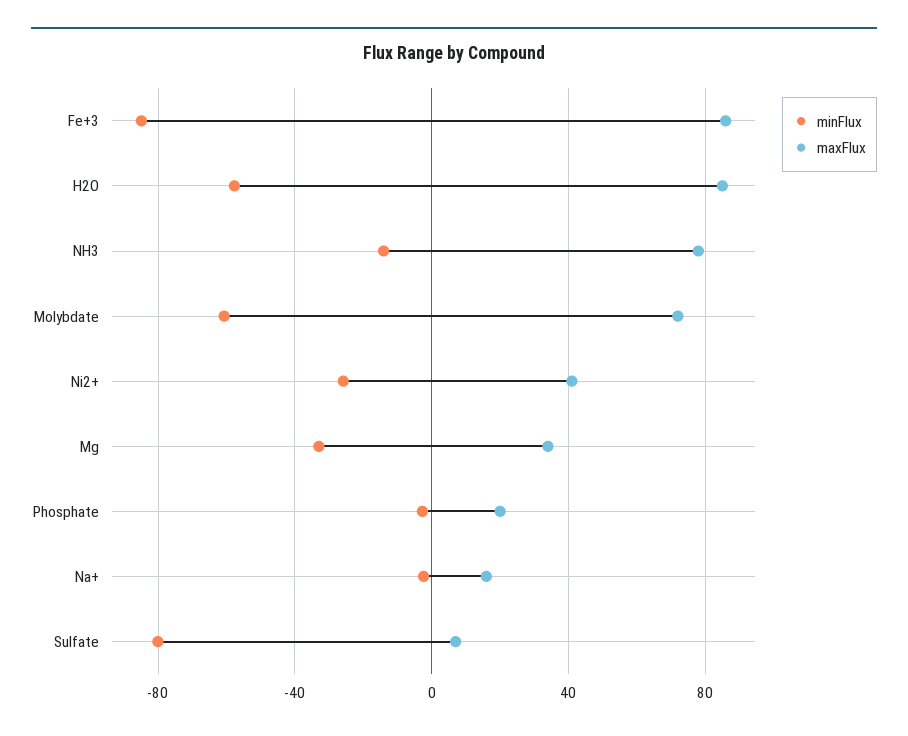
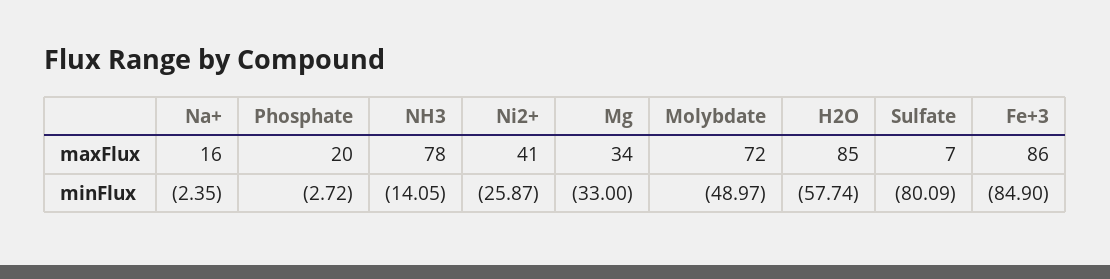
  {
    "minFlux": {
      "Fe+3": -84.9,
      "H2O": -57.74,
      "NH3": -14.05,
-     "Molybdate": -60,
+     "Molybdate": -48.97,
      "Ni2+": -25.87,
      "Mg": -33,
      "Phosphate": -2.72,
      "Na+": -2.35,
      "Sulfate": -80.09
    },
    "maxFlux": {
      "Fe+3": 86,
      "H2O": 85,
      "NH3": 78,
      "Molybdate": 72,
      "Ni2+": 41,
      "Mg": 34,
      "Phosphate": 20,
      "Na+": 16,
      "Sulfate": 7
    }
  }

